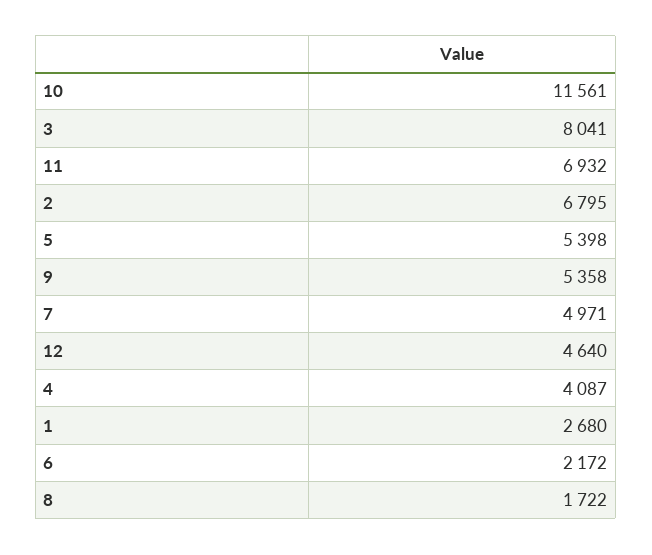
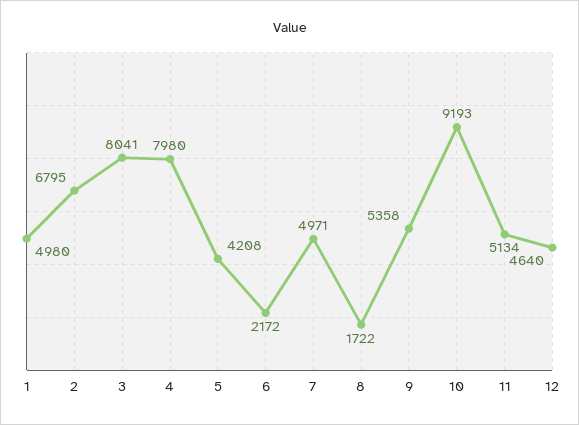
  {
-   "10": 11561,
+   "10": 9193,
    "3": 8041,
-   "11": 6932,
+   "11": 5134,
    "2": 6795,
-   "5": 5398,
+   "5": 4208,
    "9": 5358,
    "7": 4971,
    "12": 4640,
-   "4": 4087,
+   "4": 7980,
-   "1": 2680,
+   "1": 4980,
    "6": 2172,
    "8": 1722
  }

